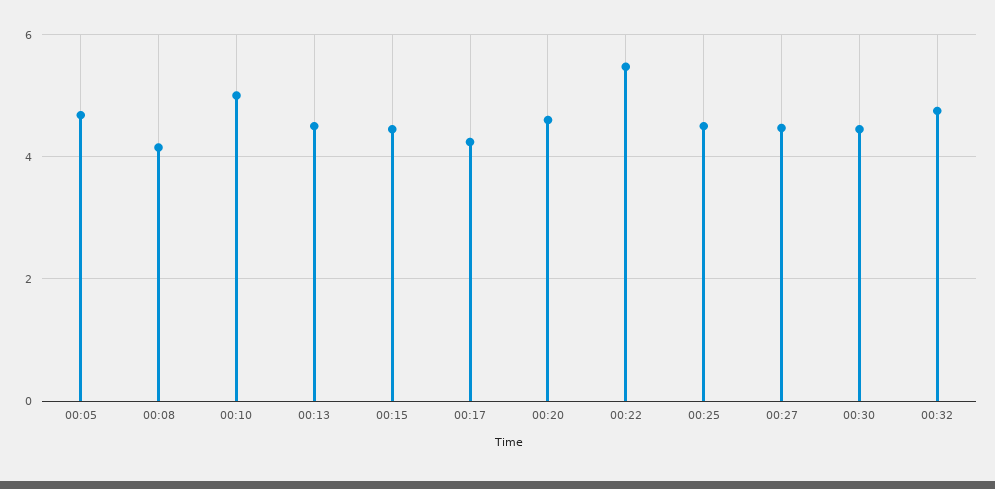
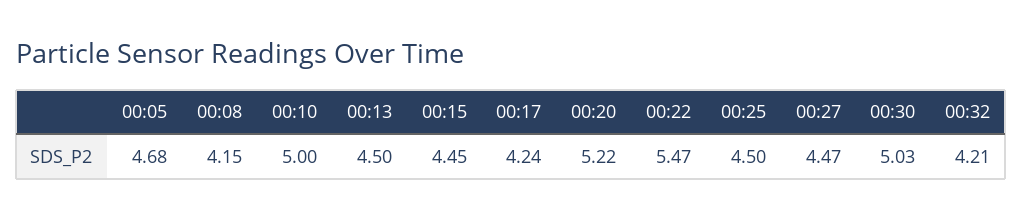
  {
    "00:05": 4.68,
    "00:08": 4.15,
    "00:10": 5,
    "00:13": 4.5,
    "00:15": 4.45,
    "00:17": 4.24,
-   "00:20": 4.6,
+   "00:20": 5.22,
    "00:22": 5.47,
    "00:25": 4.5,
    "00:27": 4.47,
-   "00:30": 4.4,
+   "00:30": 5.03,
-   "00:32": 4.8
+   "00:32": 4.21
  }

